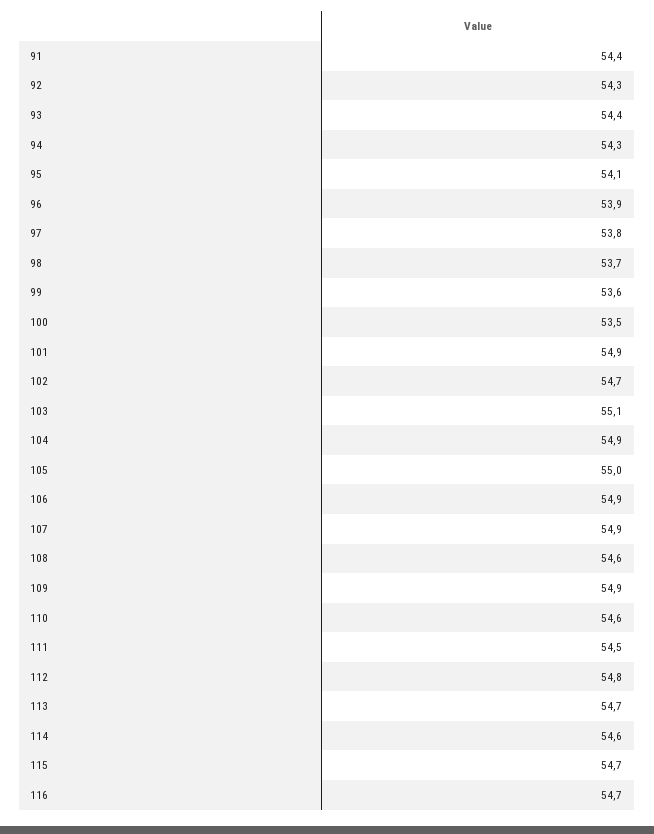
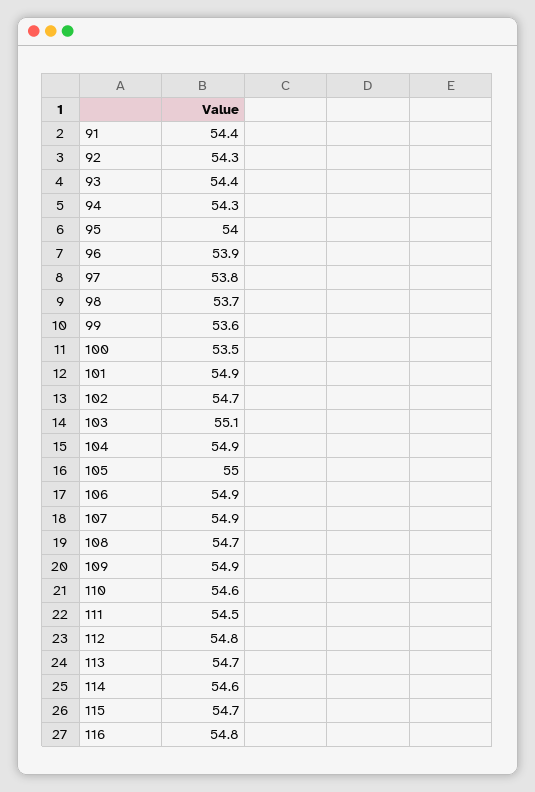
  {
    "91": 54.4,
    "92": 54.3,
    "93": 54.4,
    "94": 54.3,
-   "95": 54.1,
+   "95": 54,
    "96": 53.9,
    "97": 53.8,
    "98": 53.7,
    "99": 53.6,
    "100": 53.5,
    "101": 54.9,
    "102": 54.7,
    "103": 55.1,
    "104": 54.9,
    "105": 55,
    "106": 54.9,
    "107": 54.9,
-   "108": 54.6,
+   "108": 54.7,
    "109": 54.9,
    "110": 54.6,
    "111": 54.5,
    "112": 54.8,
    "113": 54.7,
    "114": 54.6,
    "115": 54.7,
-   "116": 54.7
+   "116": 54.8
  }

